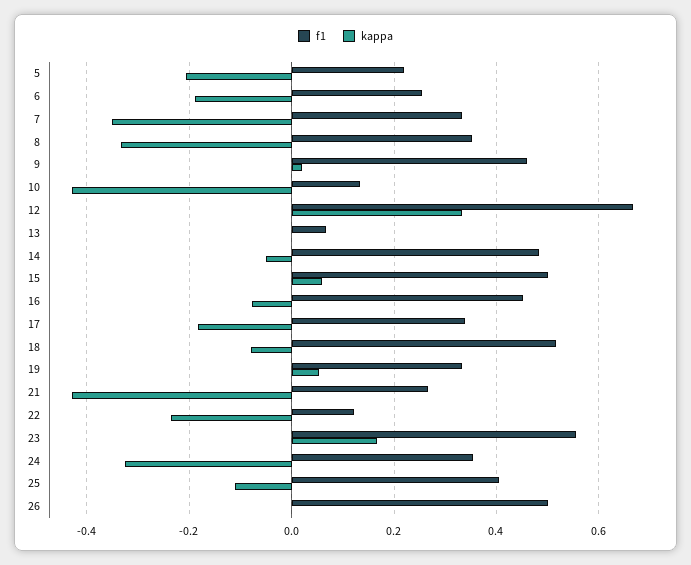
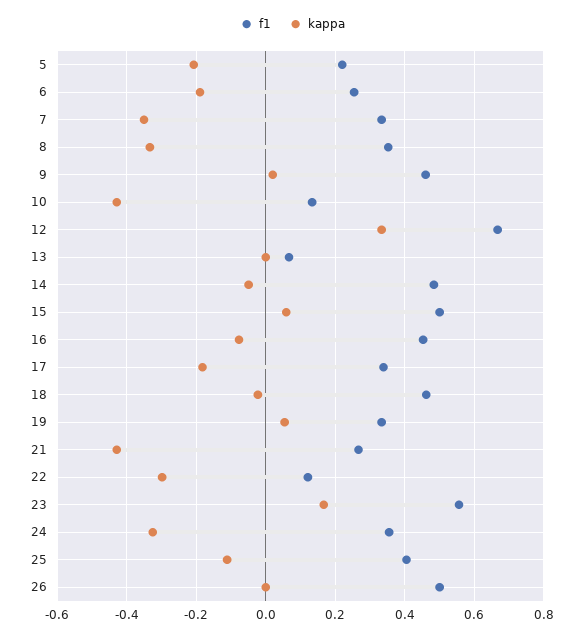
  {
    "f1": {
      "5": 0.22,
      "6": 0.26,
      "7": 0.34,
      "8": 0.36,
      "9": 0.46,
      "10": 0.14,
      "12": 0.66,
      "13": 0.06,
      "14": 0.48,
      "15": 0.5,
      "16": 0.46,
      "17": 0.34,
-     "18": 0.52,
+     "18": 0.46,
      "19": 0.34,
      "21": 0.26,
      "22": 0.12,
      "23": 0.56,
      "24": 0.36,
      "25": 0.4,
      "26": 0.5
    },
    "kappa": {
      "5": -0.2,
      "6": -0.18,
      "7": -0.36,
      "8": -0.34,
      "9": 0.02,
      "10": -0.42,
      "12": 0.34,
      "13": 0,
      "14": -0.04,
      "15": 0.06,
      "16": -0.08,
      "17": -0.18,
-     "18": -0.08,
+     "18": -0.02,
      "19": 0.06,
      "21": -0.42,
-     "22": -0.24,
+     "22": -0.3,
      "23": 0.16,
      "24": -0.32,
      "25": -0.12,
      "26": 0
    }
  }

